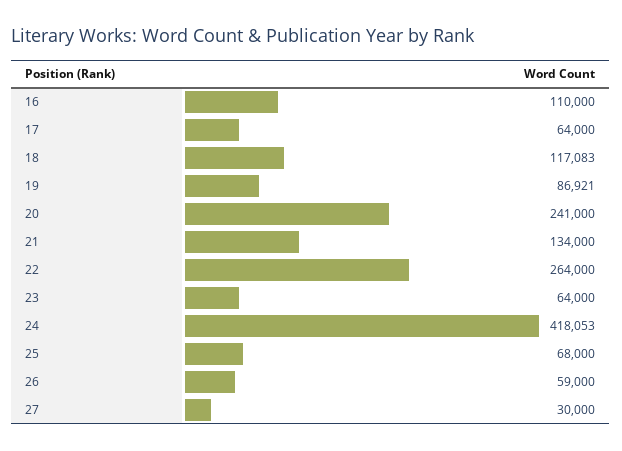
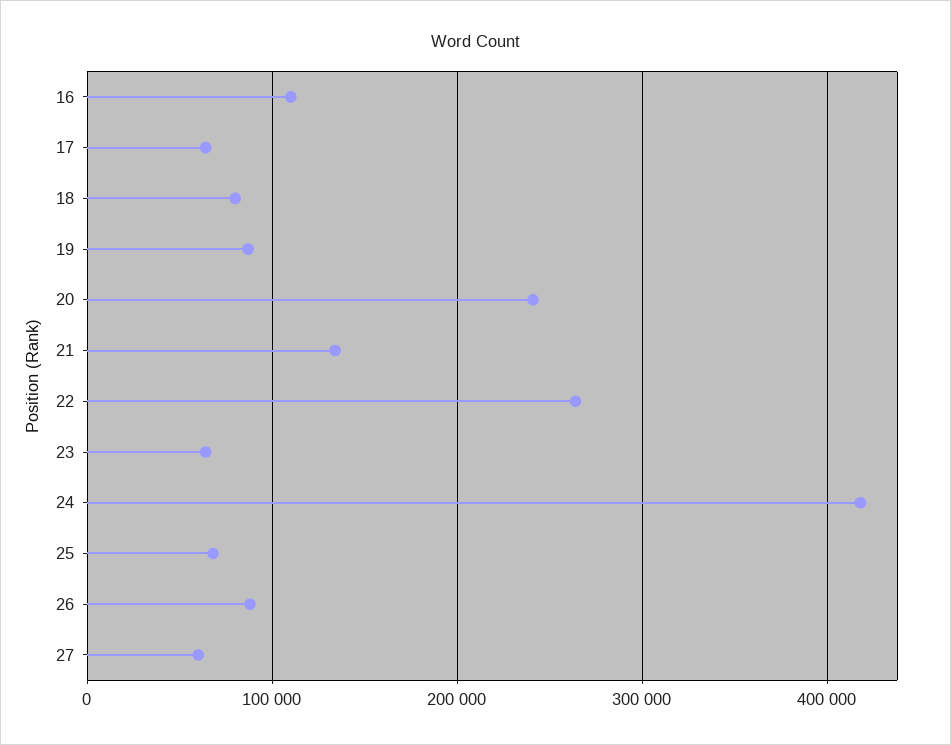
  {
    "16": 110000,
    "17": 64000,
-   "18": 117083,
+   "18": 80000,
    "19": 86921,
    "20": 241000,
    "21": 134000,
    "22": 264000,
    "23": 64000,
    "24": 418053,
    "25": 68000,
-   "26": 59000,
+   "26": 90000,
-   "27": 30000
+   "27": 60000
  }

